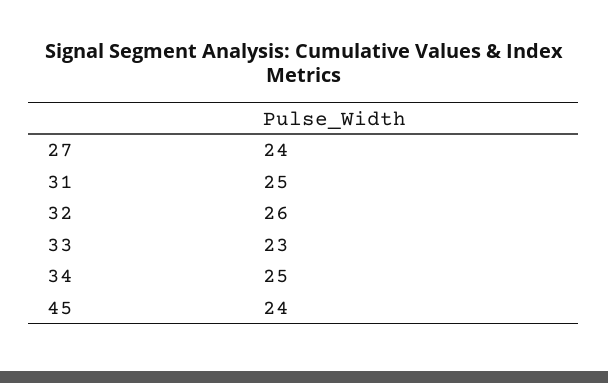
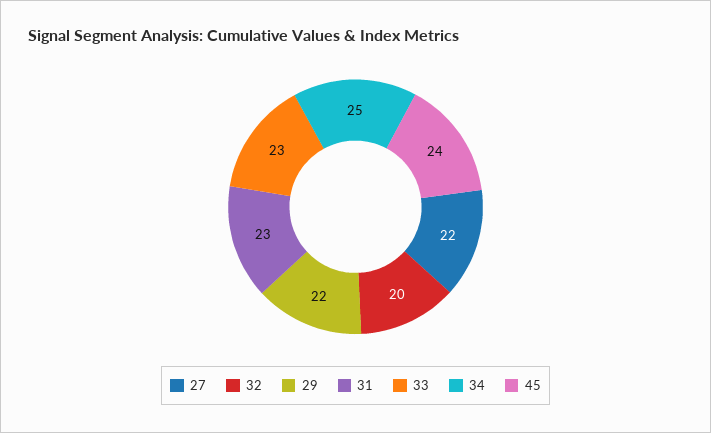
  {
-   "27": 24,
+   "27": 22,
-   "31": 25,
+   "31": 23,
-   "32": 26,
+   "32": 20,
    "33": 23,
    "34": 25,
-   "45": 24
+   "45": 24,
+   "29": 22
  }

